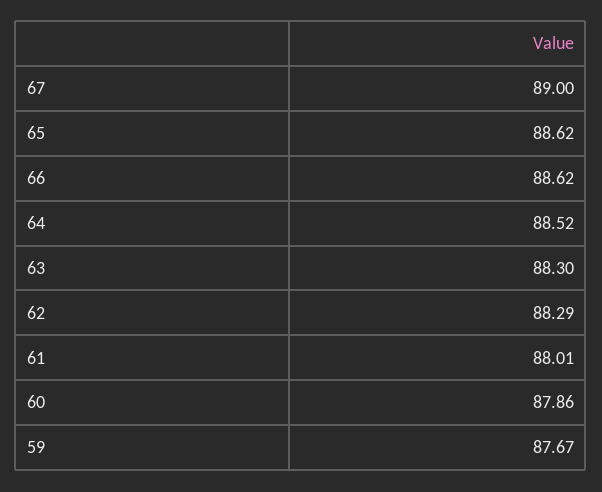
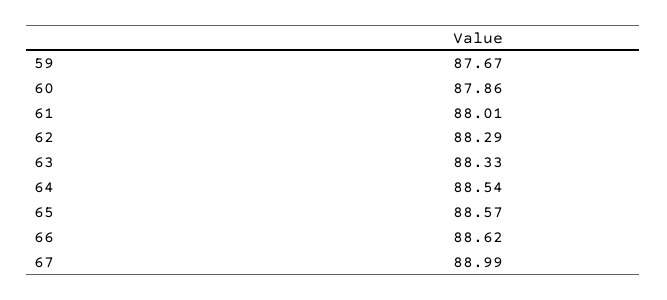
  {
-   "67": 89,
+   "67": 88.99,
-   "65": 88.62,
+   "65": 88.57,
    "66": 88.62,
-   "64": 88.52,
+   "64": 88.54,
-   "63": 88.3,
+   "63": 88.33,
    "62": 88.29,
    "61": 88.01,
    "60": 87.86,
    "59": 87.67
  }

